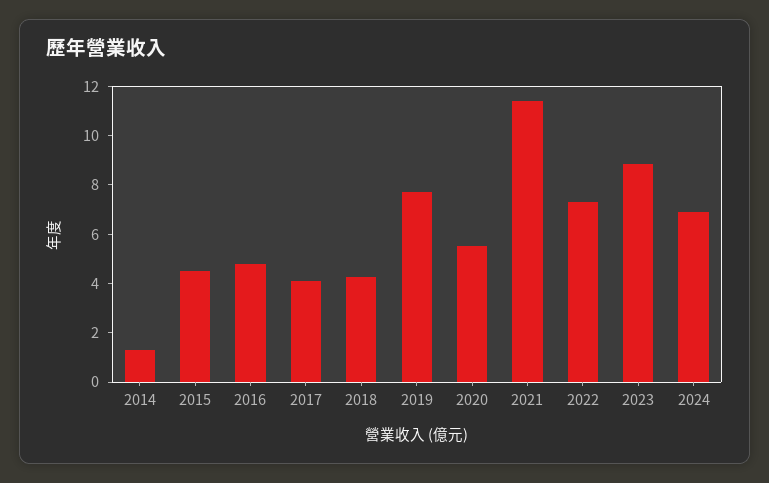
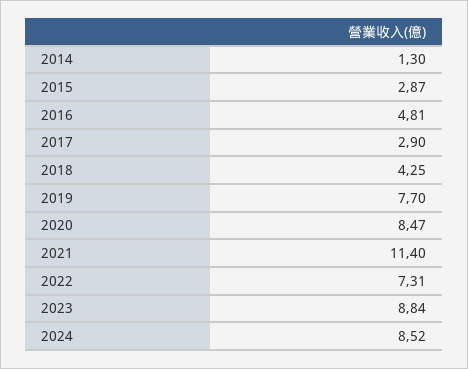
  {
    "2014": 1.3,
-   "2015": 4.5,
+   "2015": 2.87,
    "2016": 4.81,
-   "2017": 4,
+   "2017": 2.9,
    "2018": 4.25,
    "2019": 7.7,
-   "2020": 5.5,
+   "2020": 8.47,
    "2021": 11.4,
    "2022": 7.31,
    "2023": 8.84,
-   "2024": 7
+   "2024": 8.52
  }

